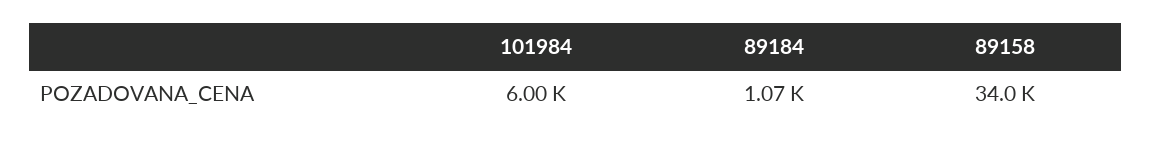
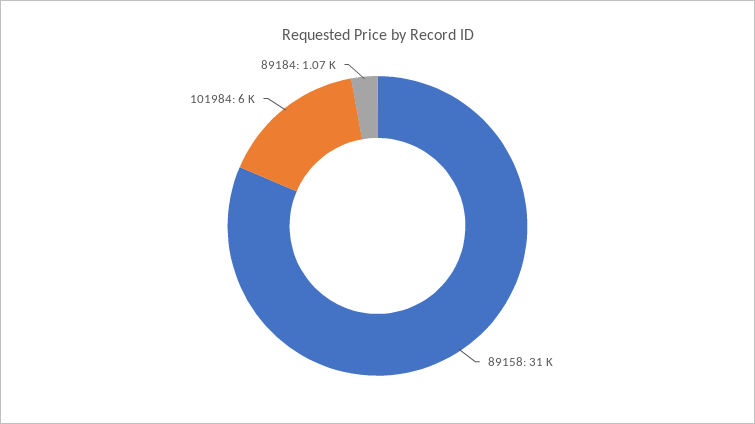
  {
    "101984": 6000,
    "89184": 1070,
-   "89158": 34000
+   "89158": 31000
  }

